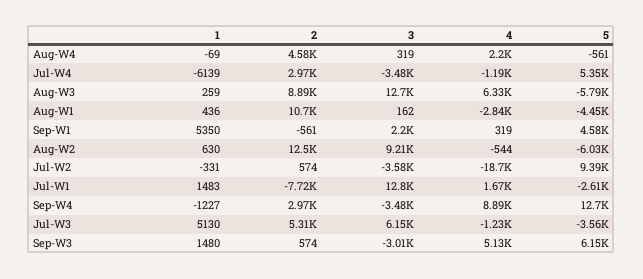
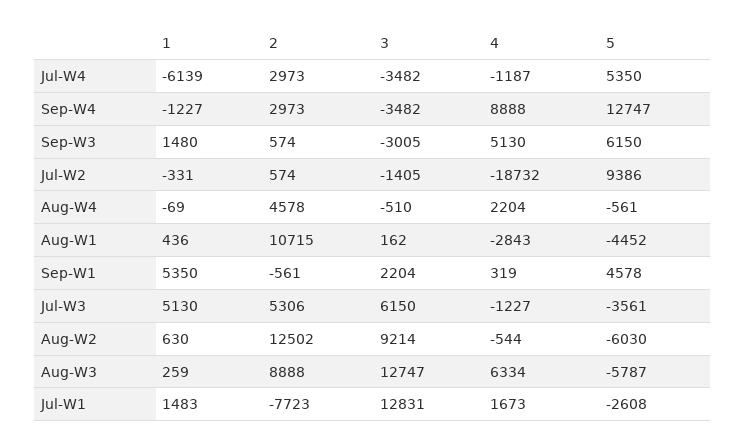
  {
    "1": {
      "Aug-W4": -69,
      "Jul-W4": -6139,
      "Aug-W3": 259,
      "Aug-W1": 436,
      "Sep-W1": 5350,
      "Aug-W2": 630,
      "Jul-W2": -331,
      "Jul-W1": 1483,
      "Sep-W4": -1227,
      "Jul-W3": 5130,
      "Sep-W3": 1480
    },
    "2": {
      "Aug-W4": 4578,
      "Jul-W4": 2973,
      "Aug-W3": 8888,
      "Aug-W1": 10715,
      "Sep-W1": -561,
      "Aug-W2": 12502,
      "Jul-W2": 574,
      "Jul-W1": -7723,
      "Sep-W4": 2973,
      "Jul-W3": 5306,
      "Sep-W3": 574
    },
    "3": {
-     "Aug-W4": 319,
+     "Aug-W4": -510,
      "Jul-W4": -3482,
      "Aug-W3": 12747,
      "Aug-W1": 162,
      "Sep-W1": 2204,
      "Aug-W2": 9214,
-     "Jul-W2": -3580,
+     "Jul-W2": -1405,
      "Jul-W1": 12831,
      "Sep-W4": -3482,
      "Jul-W3": 6150,
      "Sep-W3": -3005
    },
    "4": {
      "Aug-W4": 2204,
      "Jul-W4": -1187,
      "Aug-W3": 6334,
      "Aug-W1": -2843,
      "Sep-W1": 319,
      "Aug-W2": -544,
      "Jul-W2": -18732,
      "Jul-W1": 1673,
      "Sep-W4": 8888,
      "Jul-W3": -1227,
      "Sep-W3": 5130
    },
    "5": {
      "Aug-W4": -561,
      "Jul-W4": 5350,
      "Aug-W3": -5787,
      "Aug-W1": -4452,
      "Sep-W1": 4578,
      "Aug-W2": -6030,
      "Jul-W2": 9386,
      "Jul-W1": -2608,
      "Sep-W4": 12747,
      "Jul-W3": -3561,
      "Sep-W3": 6150
    }
  }

